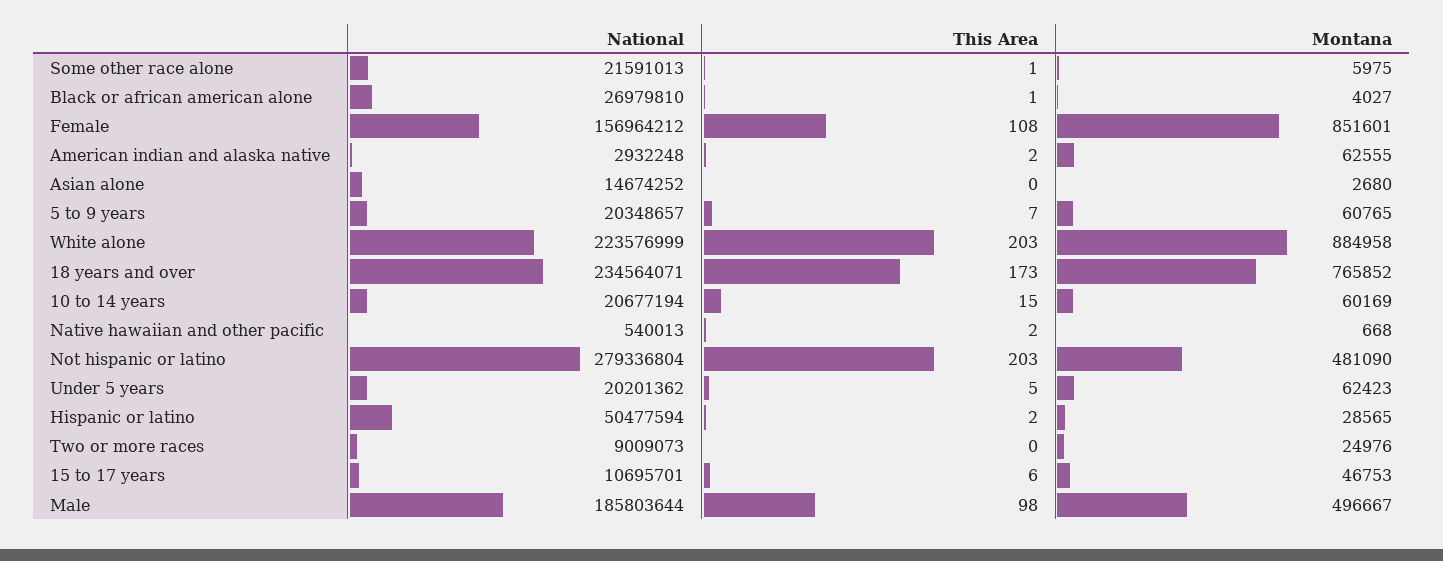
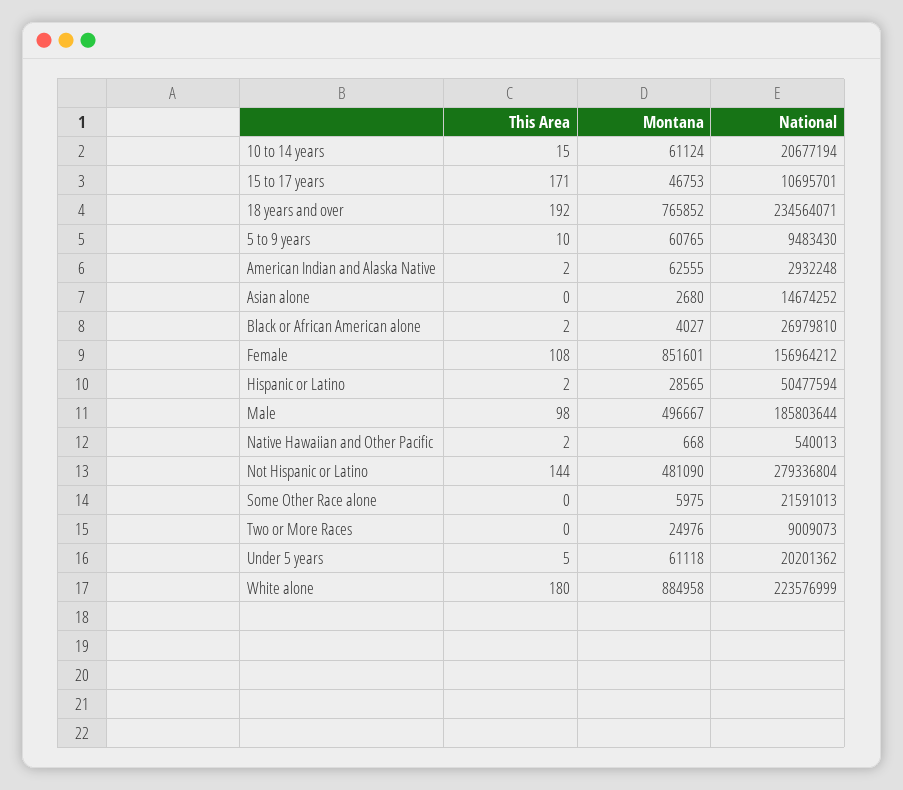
  {
    "National": {
      "Some other race alone": 21591013,
      "Black or african american alone": 26979810,
      "Female": 156964212,
      "American indian and alaska native": 2932248,
      "Asian alone": 14674252,
-     "5 to 9 years": 20348657,
+     "5 to 9 years": 9483430,
      "White alone": 223576999,
      "18 years and over": 234564071,
      "10 to 14 years": 20677194,
      "Native hawaiian and other pacific": 540013,
      "Not hispanic or latino": 279336804,
      "Under 5 years": 20201362,
      "Hispanic or latino": 50477594,
      "Two or more races": 9009073,
      "15 to 17 years": 10695701,
      "Male": 185803644
    },
    "This Area": {
-     "Some other race alone": 1,
+     "Some other race alone": 0,
-     "Black or african american alone": 1,
+     "Black or african american alone": 2,
      "Female": 108,
      "American indian and alaska native": 2,
      "Asian alone": 0,
-     "5 to 9 years": 7,
+     "5 to 9 years": 10,
-     "White alone": 203,
+     "White alone": 180,
-     "18 years and over": 173,
+     "18 years and over": 192,
      "10 to 14 years": 15,
      "Native hawaiian and other pacific": 2,
-     "Not hispanic or latino": 203,
+     "Not hispanic or latino": 144,
      "Under 5 years": 5,
      "Hispanic or latino": 2,
      "Two or more races": 0,
-     "15 to 17 years": 6,
+     "15 to 17 years": 171,
      "Male": 98
    },
    "Montana": {
      "Some other race alone": 5975,
      "Black or african american alone": 4027,
      "Female": 851601,
      "American indian and alaska native": 62555,
      "Asian alone": 2680,
      "5 to 9 years": 60765,
      "White alone": 884958,
      "18 years and over": 765852,
-     "10 to 14 years": 60169,
+     "10 to 14 years": 61124,
      "Native hawaiian and other pacific": 668,
      "Not hispanic or latino": 481090,
-     "Under 5 years": 62423,
+     "Under 5 years": 61118,
      "Hispanic or latino": 28565,
      "Two or more races": 24976,
      "15 to 17 years": 46753,
      "Male": 496667
    }
  }

